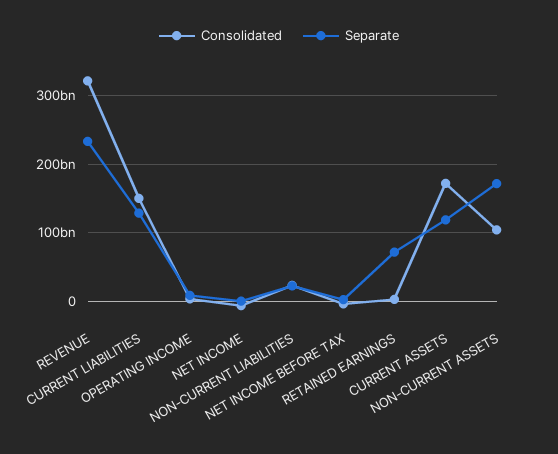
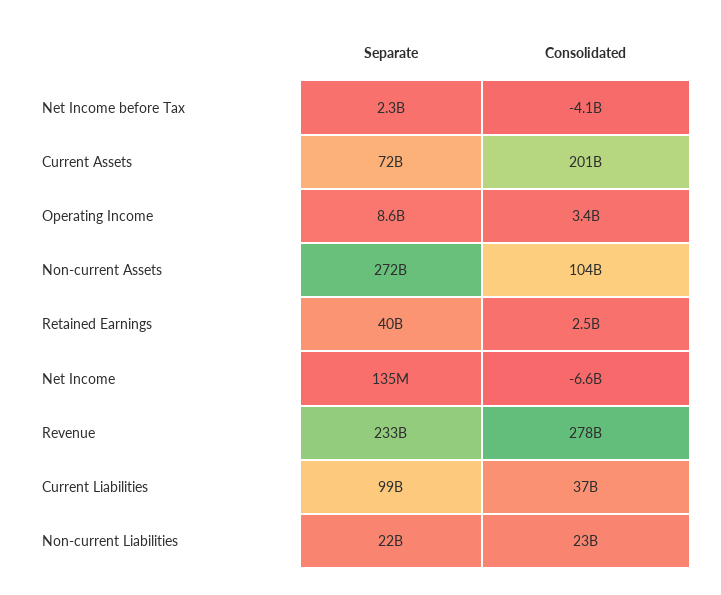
  {
    "Consolidated": {
-     "REVENUE": 320000000000,
+     "REVENUE": 278000000000,
-     "CURRENT LIABILITIES": 150000000000,
+     "CURRENT LIABILITIES": 37000000000,
      "OPERATING INCOME": 3400000000,
      "NET INCOME": -6600000000,
      "NON-CURRENT LIABILITIES": 23000000000,
      "NET INCOME BEFORE TAX": -4100000000,
      "RETAINED EARNINGS": 2500000000,
-     "CURRENT ASSETS": 170000000000,
+     "CURRENT ASSETS": 201000000000,
      "NON-CURRENT ASSETS": 104000000000
    },
    "Separate": {
      "REVENUE": 233000000000,
-     "CURRENT LIABILITIES": 130000000000,
+     "CURRENT LIABILITIES": 99000000000,
      "OPERATING INCOME": 8600000000,
      "NET INCOME": 135000000,
      "NON-CURRENT LIABILITIES": 22000000000,
      "NET INCOME BEFORE TAX": 2300000000,
-     "RETAINED EARNINGS": 70000000000,
+     "RETAINED EARNINGS": 40000000000,
-     "CURRENT ASSETS": 120000000000,
+     "CURRENT ASSETS": 72000000000,
-     "NON-CURRENT ASSETS": 170000000000
+     "NON-CURRENT ASSETS": 272000000000
    }
  }

